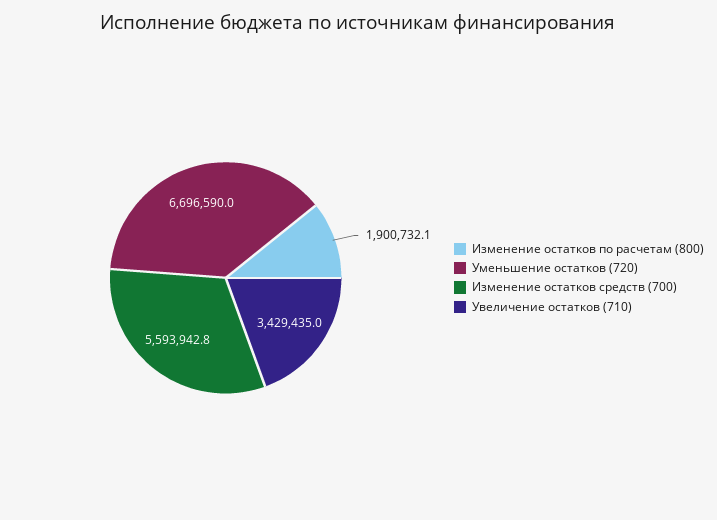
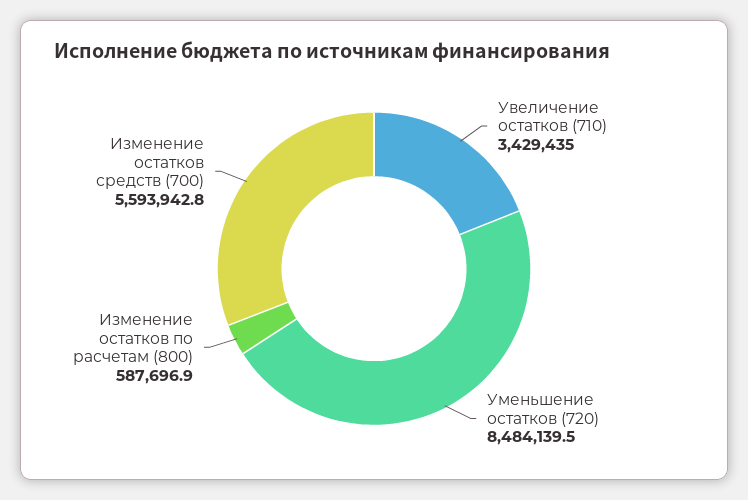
  {
-   "Изменение остатков по расчетам (800)": 1900732.1,
+   "Изменение остатков по расчетам (800)": 587696.9,
-   "Уменьшение остатков (720)": 6696590,
+   "Уменьшение остатков (720)": 8484139.5,
    "Изменение остатков средств (700)": 5593942.8,
    "Увеличение остатков (710)": 3429435
  }

